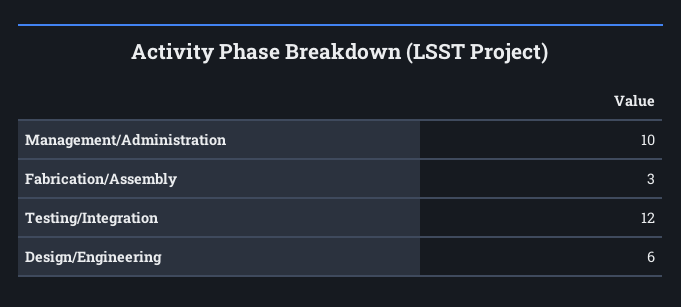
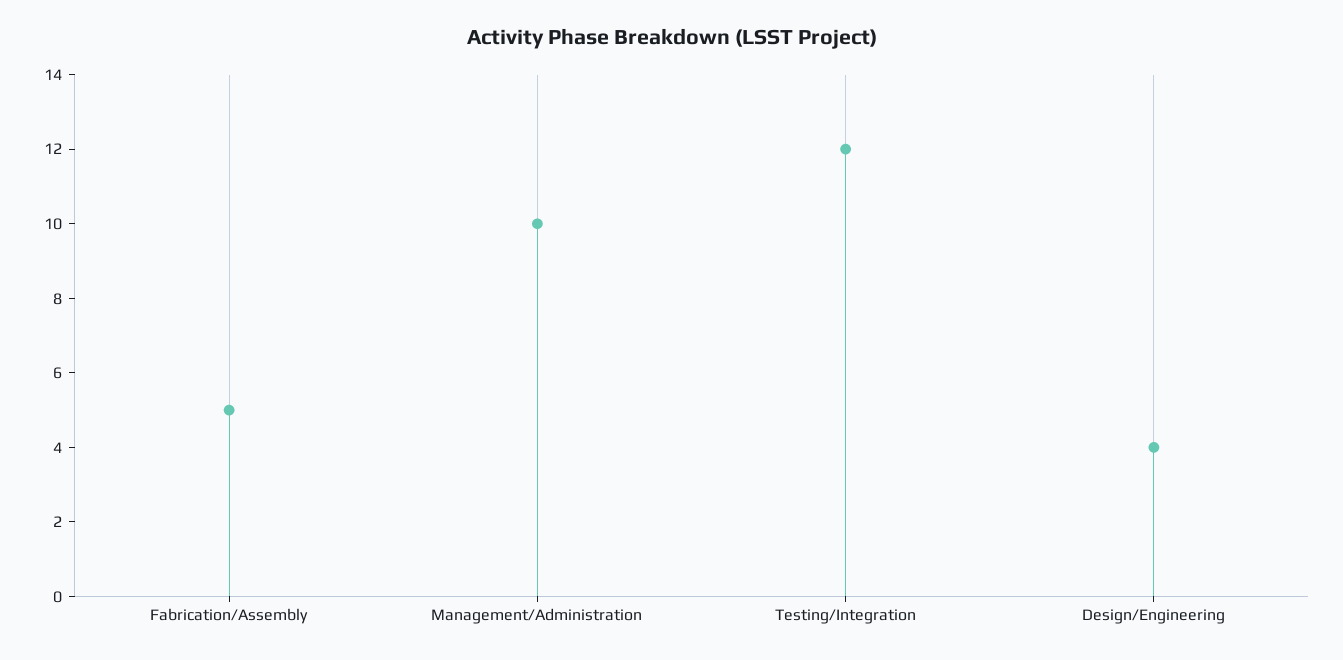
  {
    "Management/Administration": 10,
-   "Fabrication/Assembly": 3,
+   "Fabrication/Assembly": 5,
    "Testing/Integration": 12,
-   "Design/Engineering": 6
+   "Design/Engineering": 4
  }

